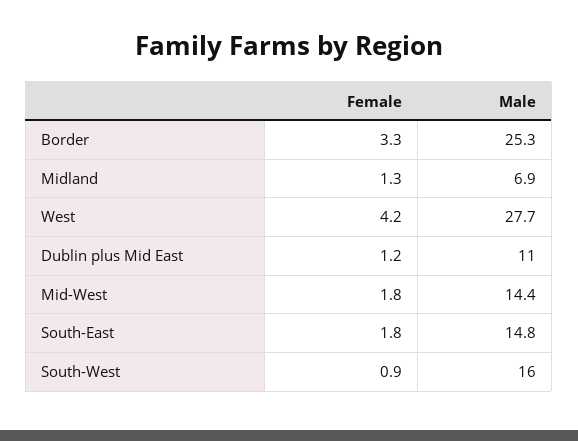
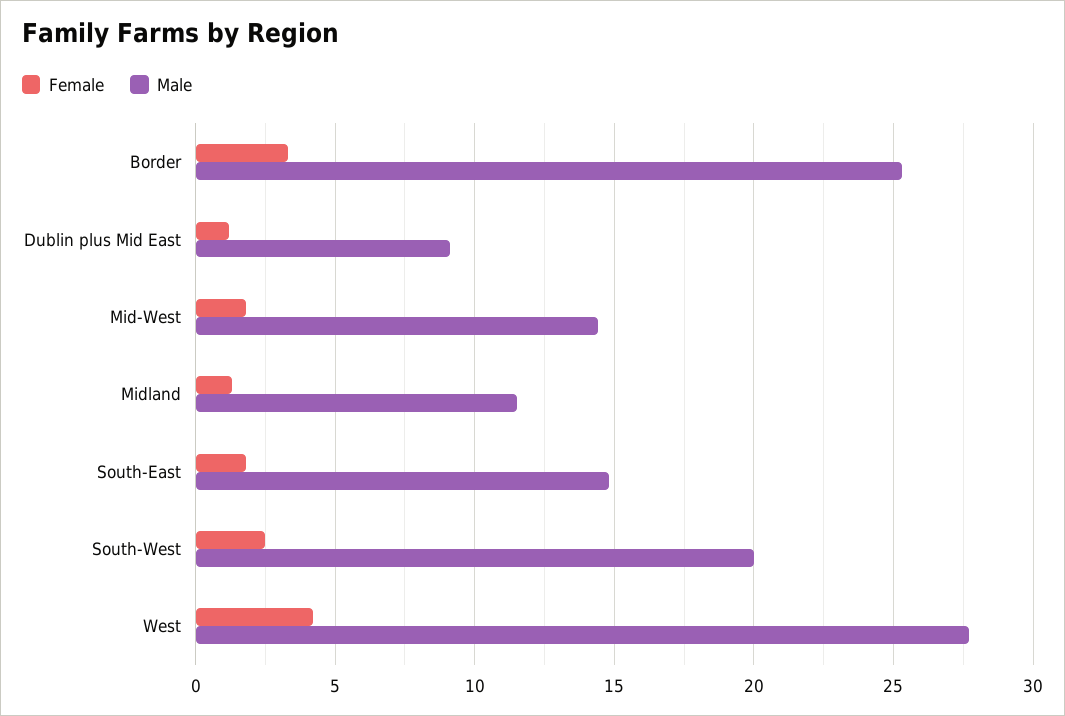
  {
    "Female": {
      "Border": 3.3,
      "Midland": 1.3,
      "West": 4.2,
      "Dublin plus Mid East": 1.2,
      "Mid-West": 1.8,
      "South-East": 1.8,
-     "South-West": 0.9
+     "South-West": 2.5
    },
    "Male": {
      "Border": 25.3,
-     "Midland": 6.9,
+     "Midland": 11.5,
      "West": 27.7,
-     "Dublin plus Mid East": 11,
+     "Dublin plus Mid East": 9,
      "Mid-West": 14.4,
      "South-East": 14.8,
-     "South-West": 16
+     "South-West": 20
    }
  }

